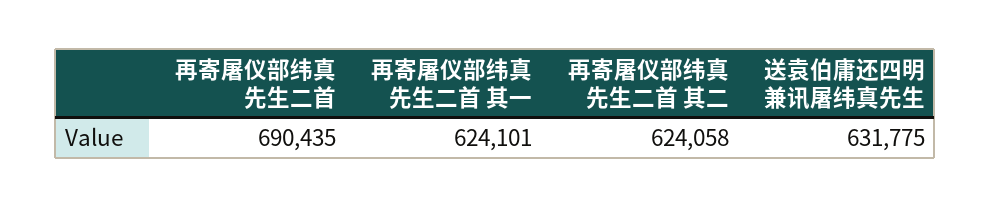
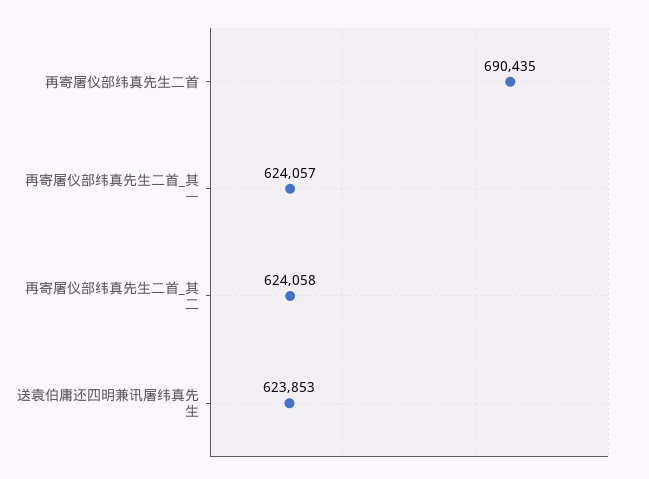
  {
    "再寄屠仪部纬真先生二首": 690435,
-   "再寄屠仪部纬真先生二首 其一": 624101,
+   "再寄屠仪部纬真先生二首 其一": 624057,
    "再寄屠仪部纬真先生二首 其二": 624058,
-   "送袁伯庸还四明兼讯屠纬真先生": 631775
+   "送袁伯庸还四明兼讯屠纬真先生": 623853
  }

